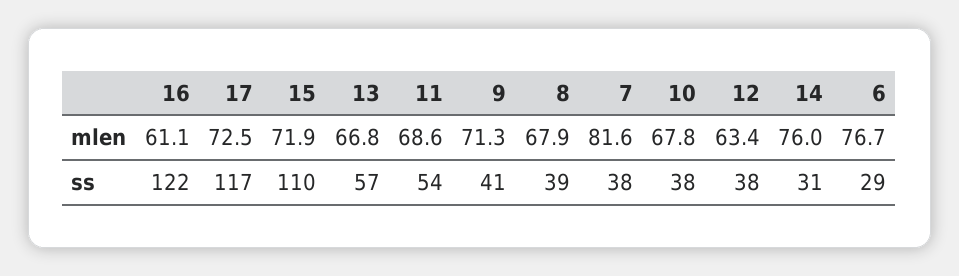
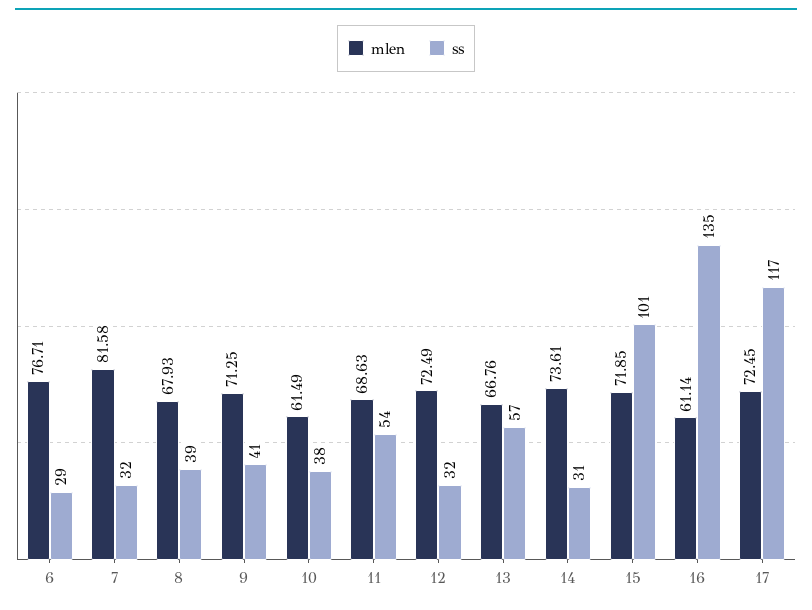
  {
    "mlen": {
      "16": 61.14,
      "17": 72.45,
      "15": 71.85,
      "13": 66.76,
      "11": 68.63,
      "9": 71.25,
      "8": 67.93,
      "7": 81.58,
-     "10": 67.8,
+     "10": 61.49,
-     "12": 63.4,
+     "12": 72.49,
-     "14": 76,
+     "14": 73.61,
      "6": 76.71
    },
    "ss": {
-     "16": 122,
+     "16": 135,
      "17": 117,
-     "15": 110,
+     "15": 101,
      "13": 57,
      "11": 54,
      "9": 41,
      "8": 39,
-     "7": 38,
+     "7": 32,
      "10": 38,
-     "12": 38,
+     "12": 32,
      "14": 31,
      "6": 29
    }
  }

